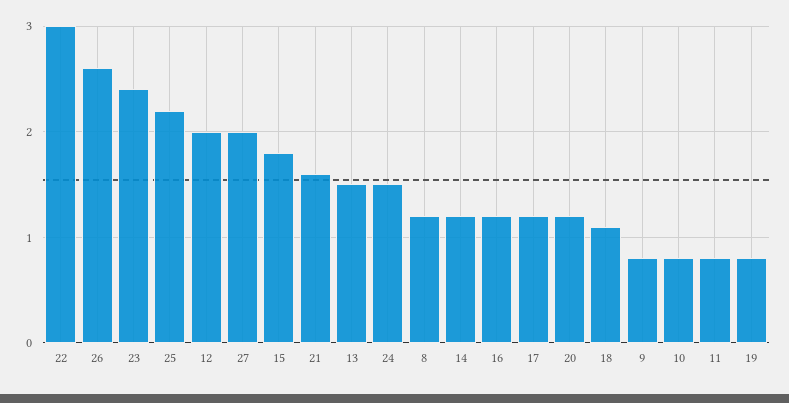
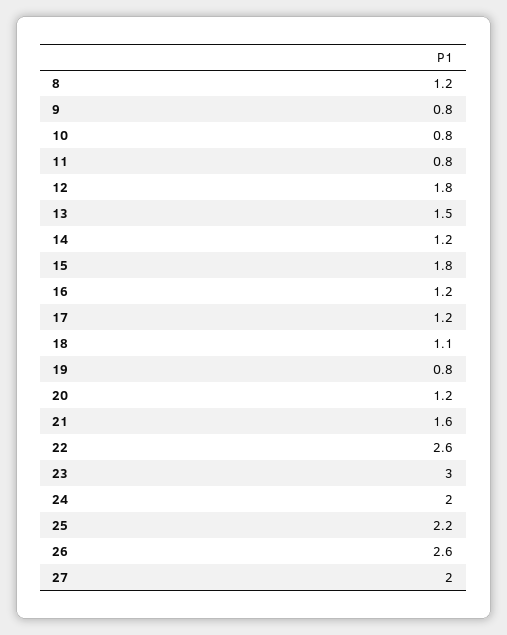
  {
-   "22": 3,
+   "22": 2.6,
    "26": 2.6,
-   "23": 2.4,
+   "23": 3,
    "25": 2.2,
-   "12": 2,
+   "12": 1.8,
    "27": 2,
    "15": 1.8,
    "21": 1.6,
    "13": 1.5,
-   "24": 1.5,
+   "24": 2,
    "8": 1.2,
    "14": 1.2,
    "16": 1.2,
    "17": 1.2,
    "20": 1.2,
    "18": 1.1,
    "9": 0.8,
    "10": 0.8,
    "11": 0.8,
    "19": 0.8
  }

